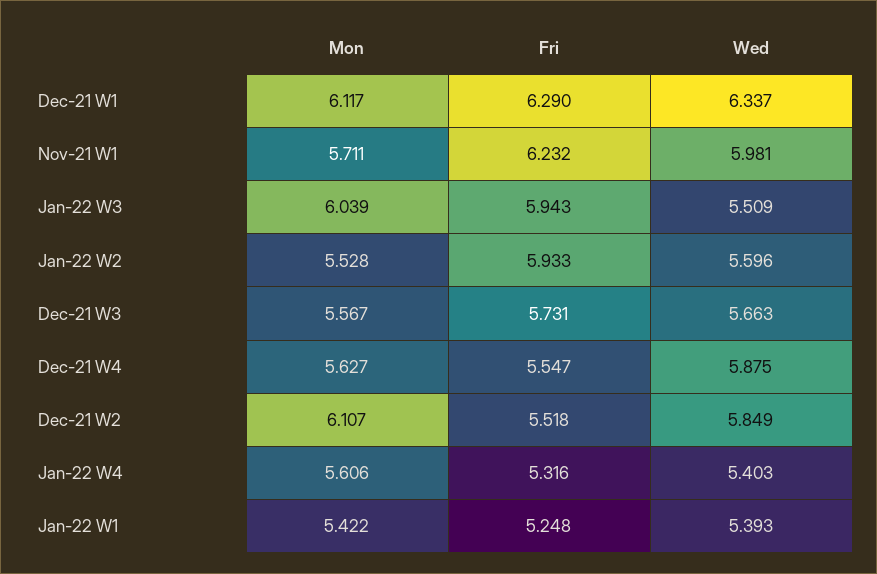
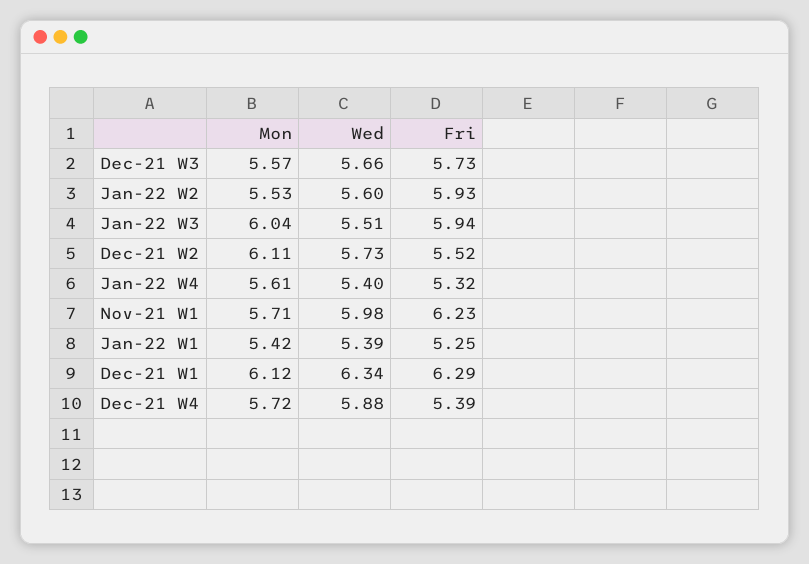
  {
    "Mon": {
      "Dec-21 W1": 6.117,
      "Nov-21 W1": 5.711,
      "Jan-22 W3": 6.039,
      "Jan-22 W2": 5.528,
      "Dec-21 W3": 5.567,
-     "Dec-21 W4": 5.627,
+     "Dec-21 W4": 5.72,
      "Dec-21 W2": 6.107,
      "Jan-22 W4": 5.606,
      "Jan-22 W1": 5.422
    },
    "Fri": {
      "Dec-21 W1": 6.29,
      "Nov-21 W1": 6.232,
      "Jan-22 W3": 5.943,
      "Jan-22 W2": 5.933,
      "Dec-21 W3": 5.731,
-     "Dec-21 W4": 5.547,
+     "Dec-21 W4": 5.39,
      "Dec-21 W2": 5.518,
      "Jan-22 W4": 5.316,
      "Jan-22 W1": 5.248
    },
    "Wed": {
      "Dec-21 W1": 6.337,
      "Nov-21 W1": 5.981,
      "Jan-22 W3": 5.509,
      "Jan-22 W2": 5.596,
      "Dec-21 W3": 5.663,
      "Dec-21 W4": 5.875,
-     "Dec-21 W2": 5.849,
+     "Dec-21 W2": 5.73,
      "Jan-22 W4": 5.403,
      "Jan-22 W1": 5.393
    }
  }

